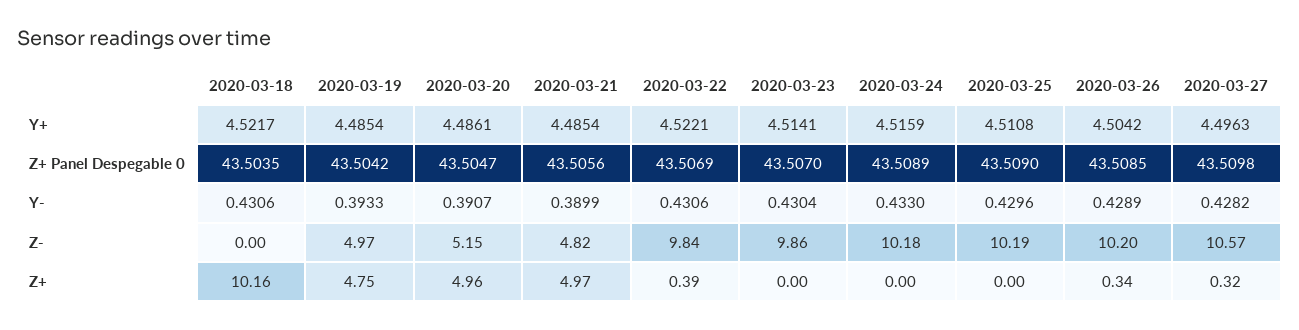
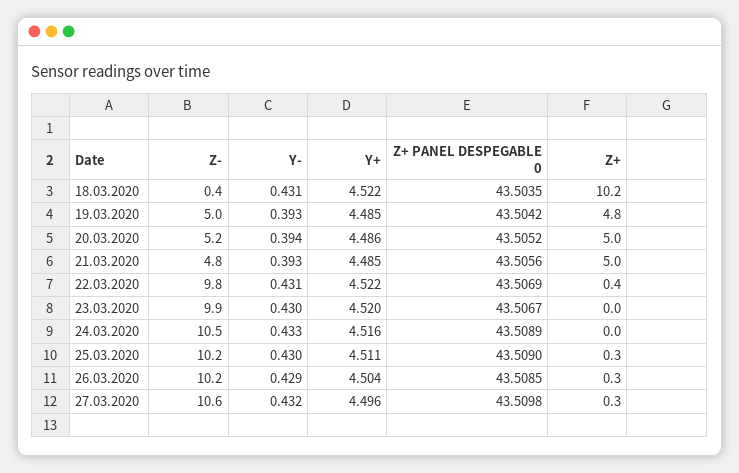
  {
    "2020-03-18": {
      "Y+": 4.5217,
      "Z+ Panel Despegable 0": 43.5035,
      "Y-": 0.4306,
-     "Z-": 0,
+     "Z-": 0.4,
      "Z+": 10.16
    },
    "2020-03-19": {
      "Y+": 4.4854,
      "Z+ Panel Despegable 0": 43.5042,
      "Y-": 0.3933,
      "Z-": 4.97,
      "Z+": 4.75
    },
    "2020-03-20": {
      "Y+": 4.4861,
-     "Z+ Panel Despegable 0": 43.5047,
+     "Z+ Panel Despegable 0": 43.5052,
-     "Y-": 0.3907,
+     "Y-": 0.394,
      "Z-": 5.15,
      "Z+": 4.96
    },
    "2020-03-21": {
      "Y+": 4.4854,
      "Z+ Panel Despegable 0": 43.5056,
-     "Y-": 0.3899,
+     "Y-": 0.393,
      "Z-": 4.82,
      "Z+": 4.97
    },
    "2020-03-22": {
      "Y+": 4.5221,
      "Z+ Panel Despegable 0": 43.5069,
      "Y-": 0.4306,
      "Z-": 9.84,
      "Z+": 0.39
    },
    "2020-03-23": {
-     "Y+": 4.5141,
+     "Y+": 4.52,
-     "Z+ Panel Despegable 0": 43.507,
+     "Z+ Panel Despegable 0": 43.5067,
      "Y-": 0.4304,
      "Z-": 9.86,
      "Z+": 0
    },
    "2020-03-24": {
      "Y+": 4.5159,
      "Z+ Panel Despegable 0": 43.5089,
      "Y-": 0.433,
-     "Z-": 10.18,
+     "Z-": 10.5,
      "Z+": 0
    },
    "2020-03-25": {
      "Y+": 4.5108,
      "Z+ Panel Despegable 0": 43.509,
      "Y-": 0.4296,
      "Z-": 10.19,
-     "Z+": 0
+     "Z+": 0.3
    },
    "2020-03-26": {
      "Y+": 4.5042,
      "Z+ Panel Despegable 0": 43.5085,
      "Y-": 0.4289,
      "Z-": 10.2,
      "Z+": 0.34
    },
    "2020-03-27": {
      "Y+": 4.4963,
      "Z+ Panel Despegable 0": 43.5098,
-     "Y-": 0.4282,
+     "Y-": 0.432,
      "Z-": 10.57,
      "Z+": 0.32
    }
  }

